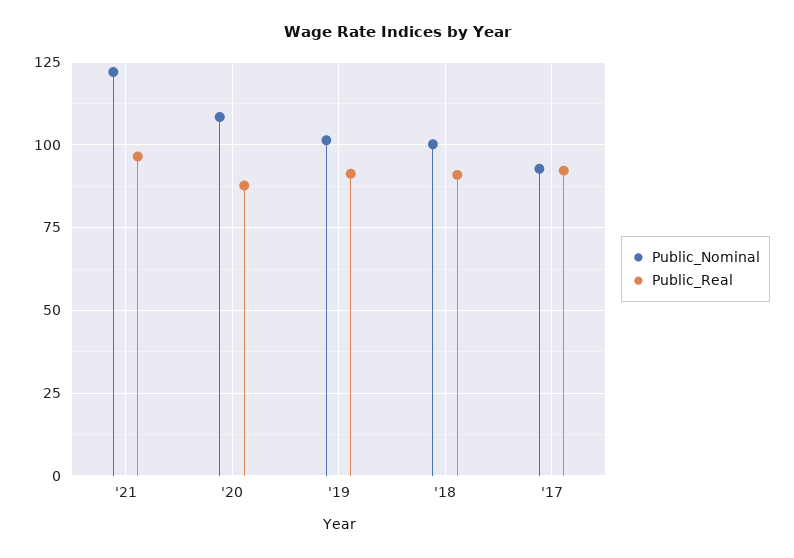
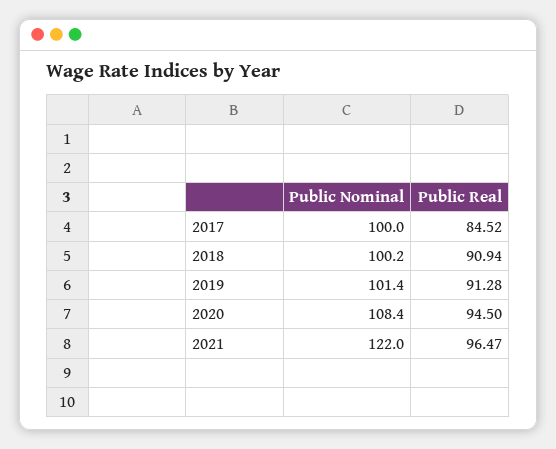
  {
    "Public_Nominal": {
      "'21": 122,
      "'20": 108.4,
      "'19": 101.4,
      "'18": 100.2,
-     "'17": 92.5
+     "'17": 100
    },
    "Public_Real": {
      "'21": 96.47,
-     "'20": 87.5,
+     "'20": 94.5,
      "'19": 91.28,
      "'18": 90.94,
-     "'17": 92.5
+     "'17": 84.52
    }
  }

